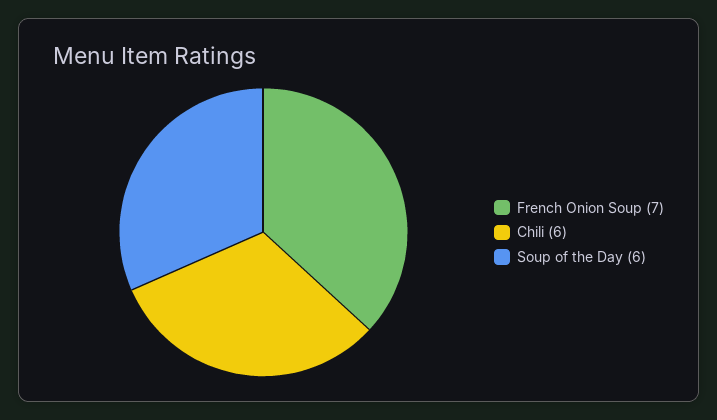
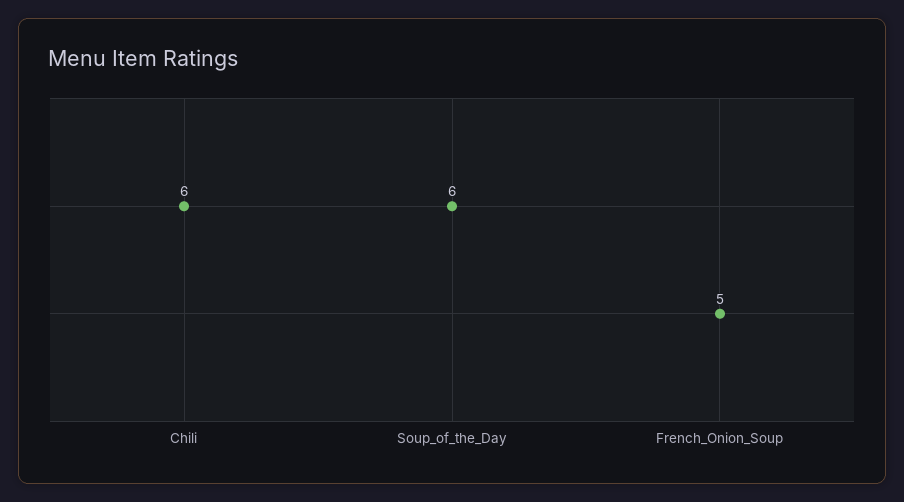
  {
-   "French Onion Soup": 7,
+   "French Onion Soup": 5,
    "Chili": 6,
    "Soup of the Day": 6
  }

